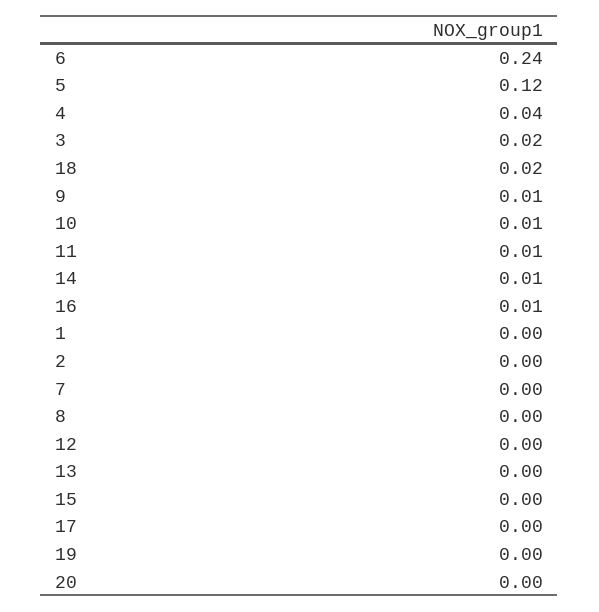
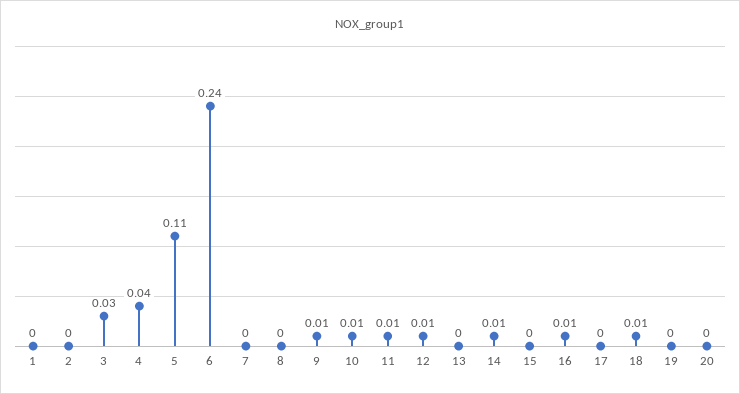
  {
    "6": 0.24,
-   "5": 0.12,
+   "5": 0.11,
    "4": 0.04,
-   "3": 0.02,
+   "3": 0.03,
-   "18": 0.02,
+   "18": 0.01,
    "9": 0.01,
    "10": 0.01,
    "11": 0.01,
    "14": 0.01,
    "16": 0.01,
    "1": 0,
    "2": 0,
    "7": 0,
    "8": 0,
-   "12": 0,
+   "12": 0.01,
    "13": 0,
    "15": 0,
    "17": 0,
    "19": 0,
    "20": 0
  }

